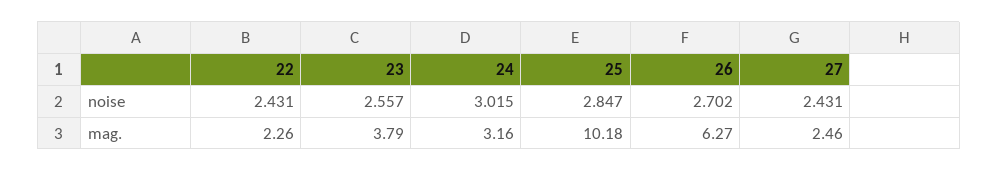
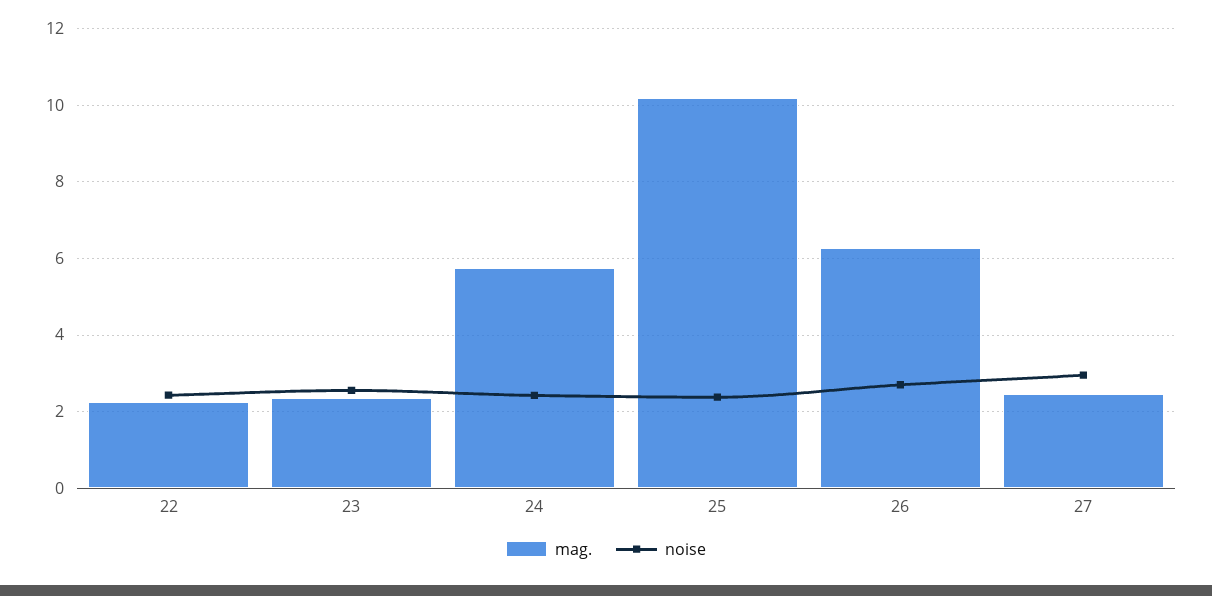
  {
    "noise": {
      "22": 2.431,
      "23": 2.557,
-     "24": 3.015,
+     "24": 2.4,
-     "25": 2.847,
+     "25": 2.4,
      "26": 2.702,
-     "27": 2.431
+     "27": 3
    },
    "mag.": {
      "22": 2.26,
-     "23": 3.79,
+     "23": 2.4,
-     "24": 3.16,
+     "24": 5.8,
      "25": 10.18,
      "26": 6.27,
      "27": 2.46
    }
  }

